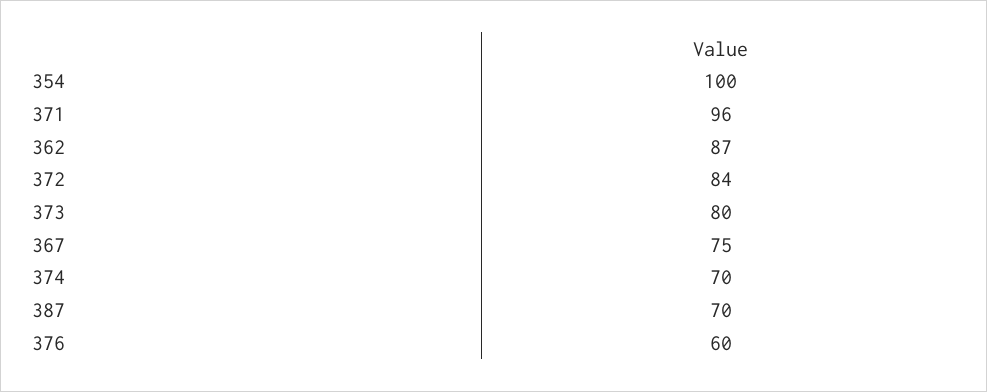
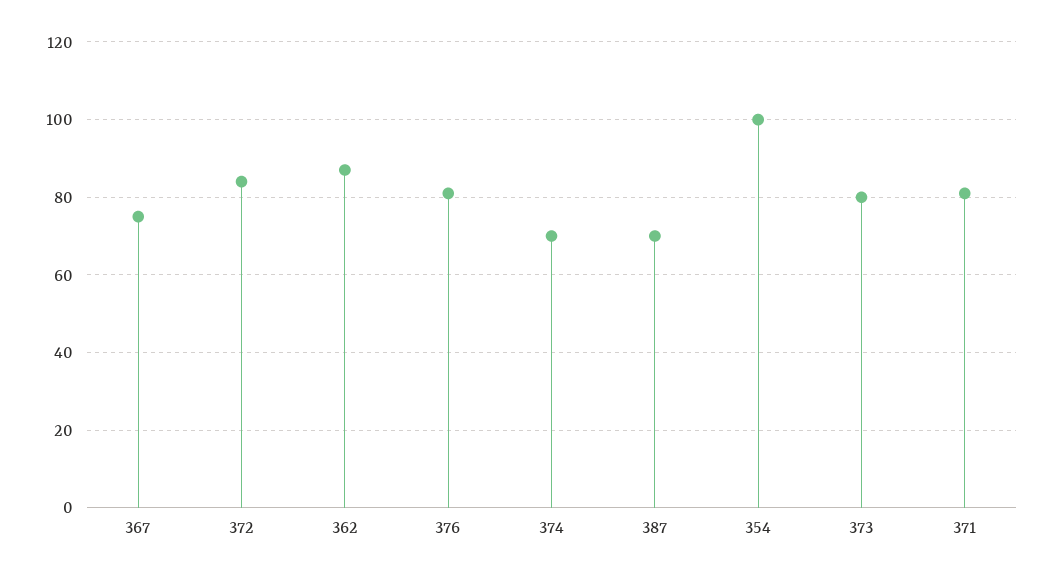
  {
    "354": 100,
-   "371": 96,
+   "371": 80,
    "362": 87,
    "372": 84,
    "373": 80,
    "367": 75,
    "374": 70,
    "387": 70,
-   "376": 60
+   "376": 80
  }

